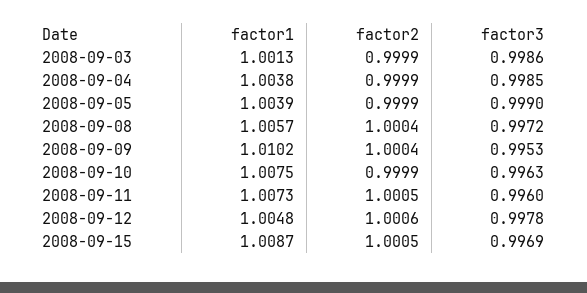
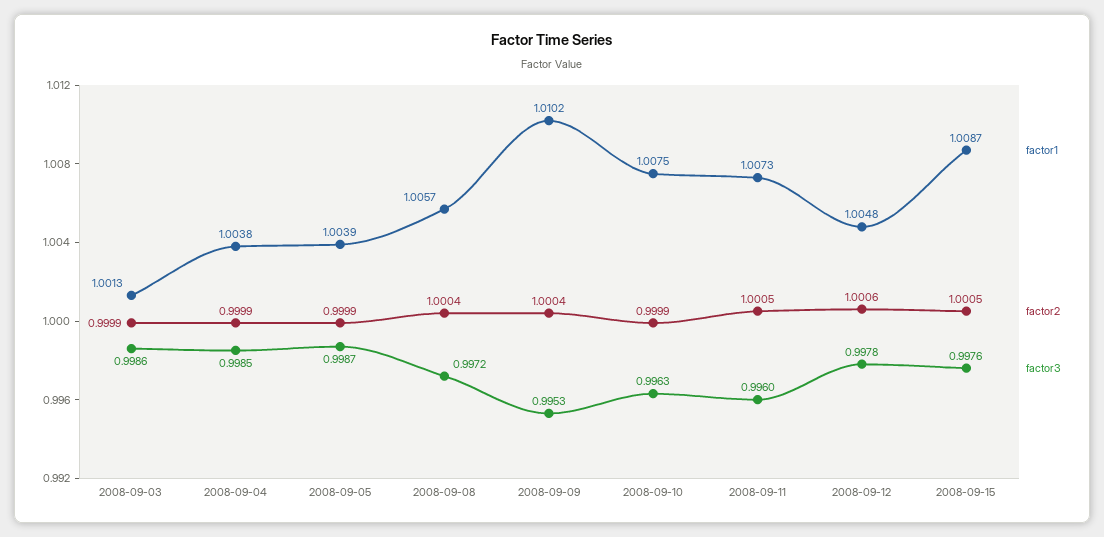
  {
    "factor1": {
      "2008-09-03": 1.0013,
      "2008-09-04": 1.0038,
      "2008-09-05": 1.0039,
      "2008-09-08": 1.0057,
      "2008-09-09": 1.0102,
      "2008-09-10": 1.0075,
      "2008-09-11": 1.0073,
      "2008-09-12": 1.0048,
      "2008-09-15": 1.0087
    },
    "factor2": {
      "2008-09-03": 0.9999,
      "2008-09-04": 0.9999,
      "2008-09-05": 0.9999,
      "2008-09-08": 1.0004,
      "2008-09-09": 1.0004,
      "2008-09-10": 0.9999,
      "2008-09-11": 1.0005,
      "2008-09-12": 1.0006,
      "2008-09-15": 1.0005
    },
    "factor3": {
      "2008-09-03": 0.9986,
      "2008-09-04": 0.9985,
-     "2008-09-05": 0.999,
+     "2008-09-05": 0.9987,
      "2008-09-08": 0.9972,
      "2008-09-09": 0.9953,
      "2008-09-10": 0.9963,
      "2008-09-11": 0.996,
      "2008-09-12": 0.9978,
-     "2008-09-15": 0.9969
+     "2008-09-15": 0.9976
    }
  }

